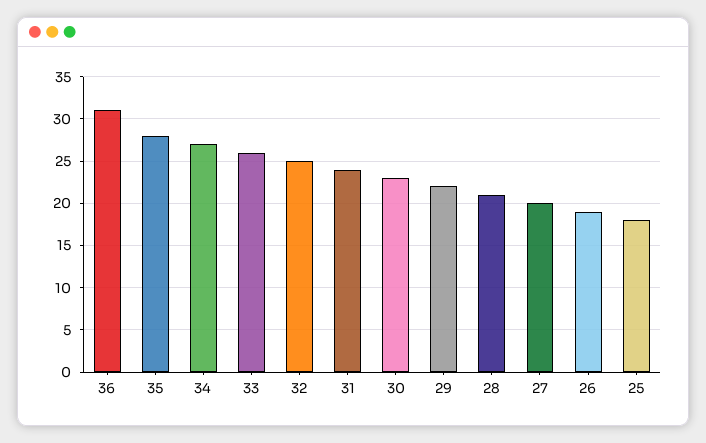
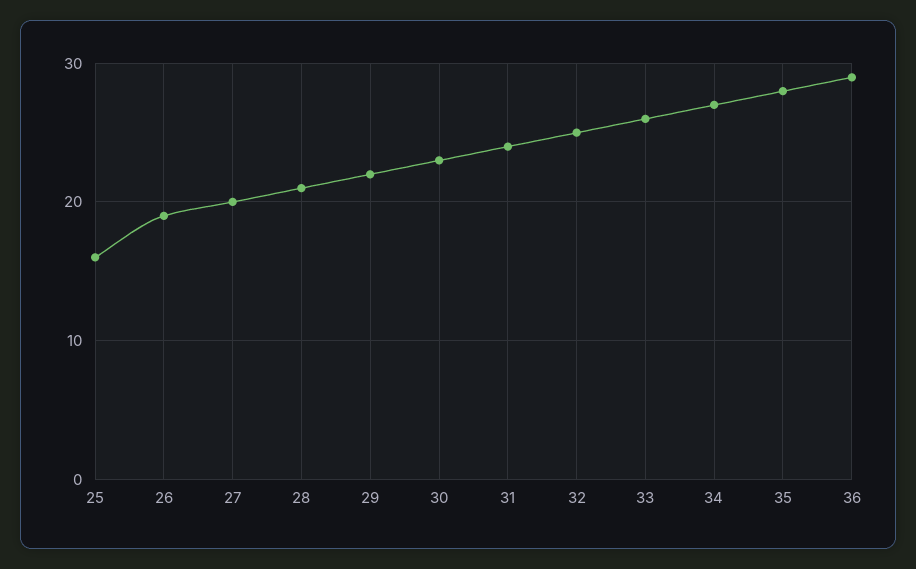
  {
-   "36": 31,
+   "36": 29,
    "35": 28,
    "34": 27,
    "33": 26,
    "32": 25,
    "31": 24,
    "30": 23,
    "29": 22,
    "28": 21,
    "27": 20,
    "26": 19,
-   "25": 18
+   "25": 16
  }

